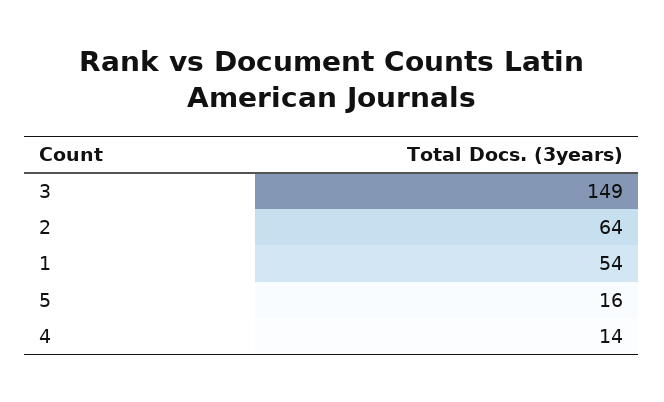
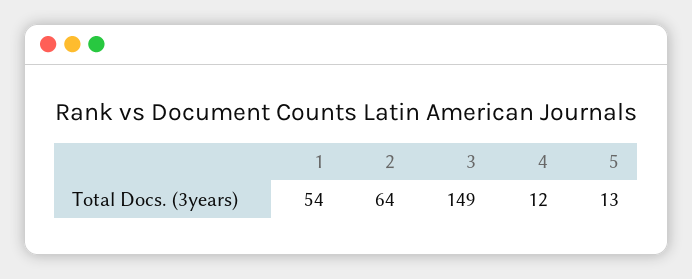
  {
    "3": 149,
    "2": 64,
    "1": 54,
-   "5": 16,
+   "5": 13,
-   "4": 14
+   "4": 12
  }

